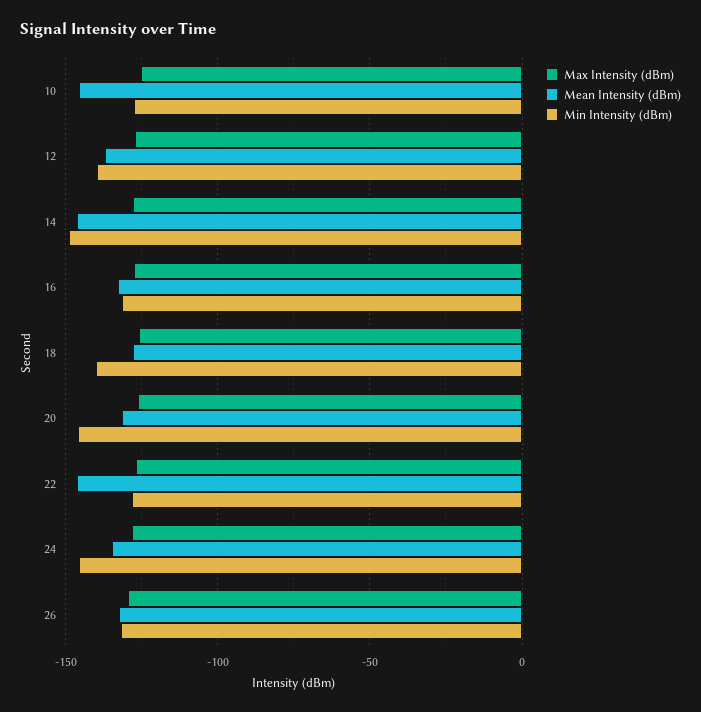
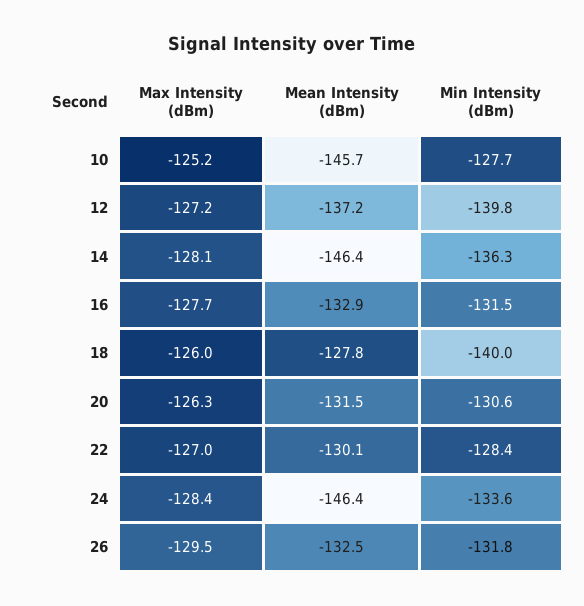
  {
    "Max Intensity (dBm)": {
      "10": -125.2,
      "12": -127.2,
      "14": -128.1,
      "16": -127.7,
      "18": -126,
      "20": -126.3,
      "22": -127,
      "24": -128.4,
      "26": -129.5
    },
    "Mean Intensity (dBm)": {
      "10": -145.7,
      "12": -137.2,
      "14": -146.4,
      "16": -132.9,
      "18": -127.8,
      "20": -131.5,
-     "22": -145,
+     "22": -130.1,
-     "24": -135,
+     "24": -146.4,
      "26": -132.5
    },
    "Min Intensity (dBm)": {
      "10": -127.7,
      "12": -139.8,
-     "14": -150,
+     "14": -136.3,
      "16": -131.5,
      "18": -140,
-     "20": -145,
+     "20": -130.6,
      "22": -128.4,
-     "24": -145,
+     "24": -133.6,
      "26": -131.8
    }
  }

